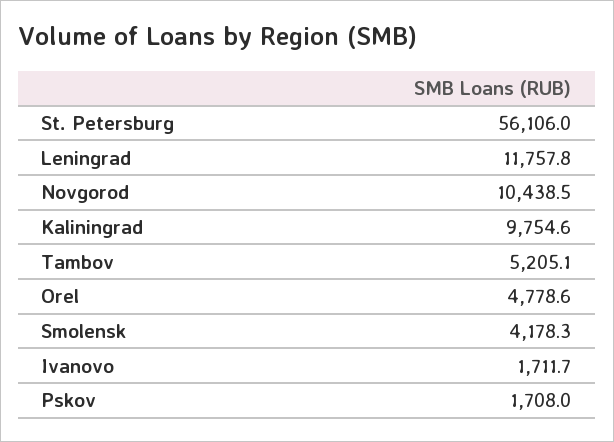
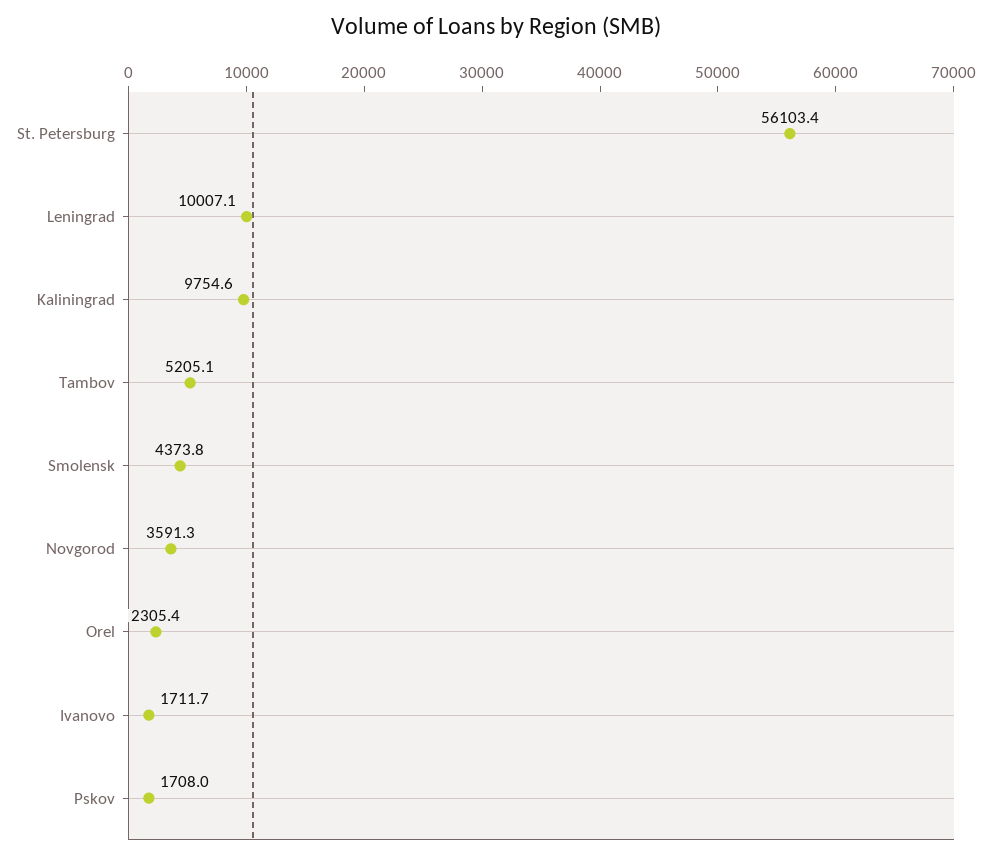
  {
-   "St. Petersburg": 56106,
+   "St. Petersburg": 56103.4,
-   "Leningrad": 11757.8,
+   "Leningrad": 10007.1,
-   "Novgorod": 10438.5,
+   "Novgorod": 3591.3,
    "Kaliningrad": 9754.6,
    "Tambov": 5205.1,
-   "Orel": 4778.6,
+   "Orel": 2305.4,
-   "Smolensk": 4178.3,
+   "Smolensk": 4373.8,
    "Ivanovo": 1711.7,
    "Pskov": 1708
  }

